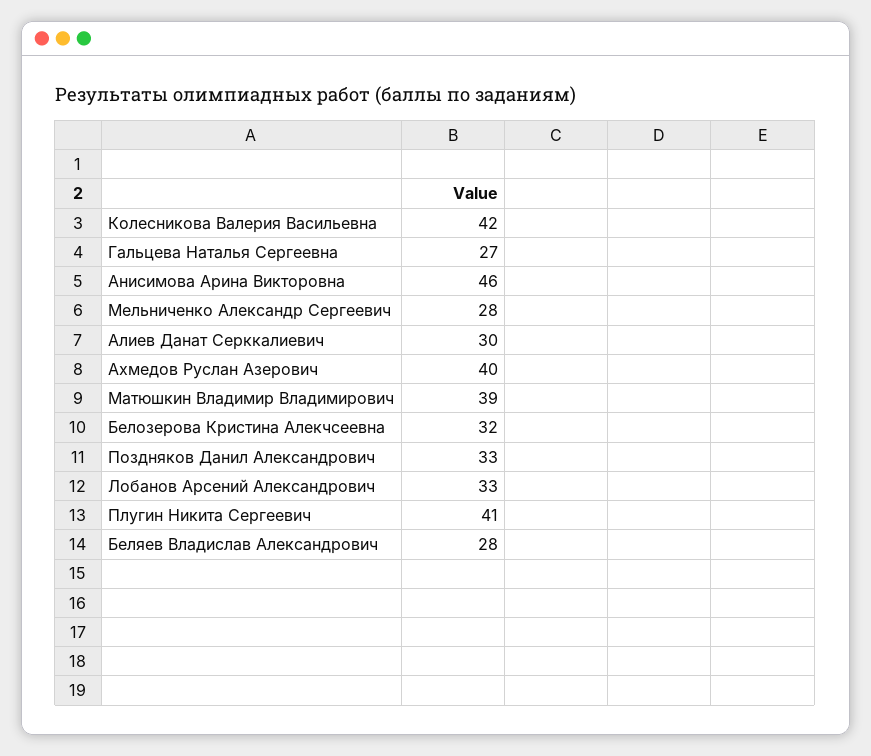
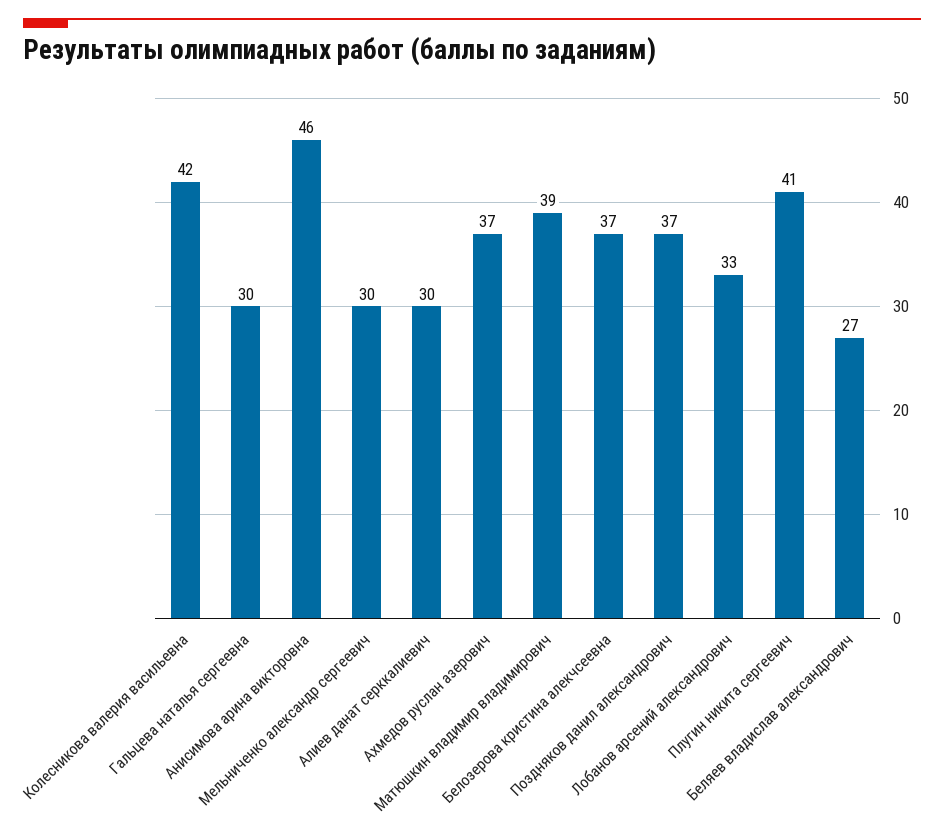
  {
    "Колесникова Валерия Васильевна": 42,
-   "Гальцева Наталья Сергеевна": 27,
+   "Гальцева Наталья Сергеевна": 30,
    "Анисимова Арина Викторовна": 46,
-   "Мельниченко Александр Сергеевич": 28,
+   "Мельниченко Александр Сергеевич": 30,
    "Алиев Данат Серккалиевич": 30,
-   "Ахмедов Руслан Азерович": 40,
+   "Ахмедов Руслан Азерович": 37,
    "Матюшкин Владимир Владимирович": 39,
-   "Белозерова Кристина Алекчсеевна": 32,
+   "Белозерова Кристина Алекчсеевна": 37,
-   "Поздняков Данил Александрович": 33,
+   "Поздняков Данил Александрович": 37,
    "Лобанов Арсений Александрович": 33,
    "Плугин Никита Сергеевич": 41,
-   "Беляев Владислав Александрович": 28
+   "Беляев Владислав Александрович": 27
  }

